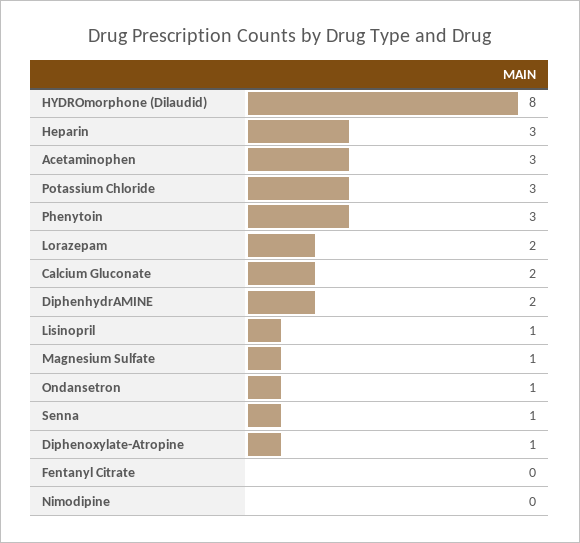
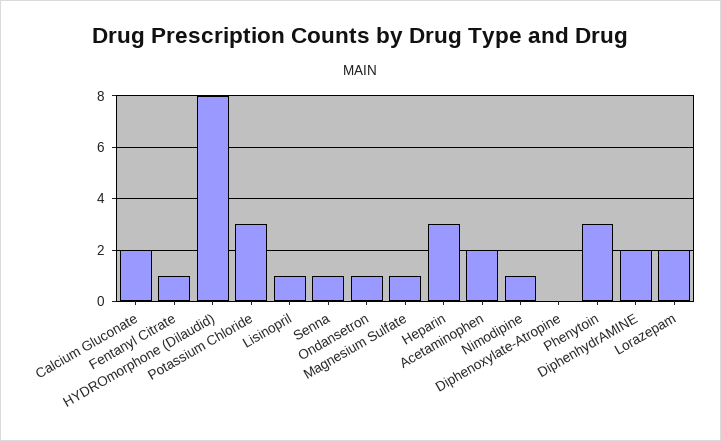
  {
    "HYDROmorphone (Dilaudid)": 8,
    "Heparin": 3,
-   "Acetaminophen": 3,
+   "Acetaminophen": 2,
    "Potassium Chloride": 3,
    "Phenytoin": 3,
    "Lorazepam": 2,
    "Calcium Gluconate": 2,
    "DiphenhydrAMINE": 2,
    "Lisinopril": 1,
    "Magnesium Sulfate": 1,
    "Ondansetron": 1,
    "Senna": 1,
-   "Diphenoxylate-Atropine": 1,
+   "Diphenoxylate-Atropine": 0,
-   "Fentanyl Citrate": 0,
+   "Fentanyl Citrate": 1,
-   "Nimodipine": 0
+   "Nimodipine": 1
  }

